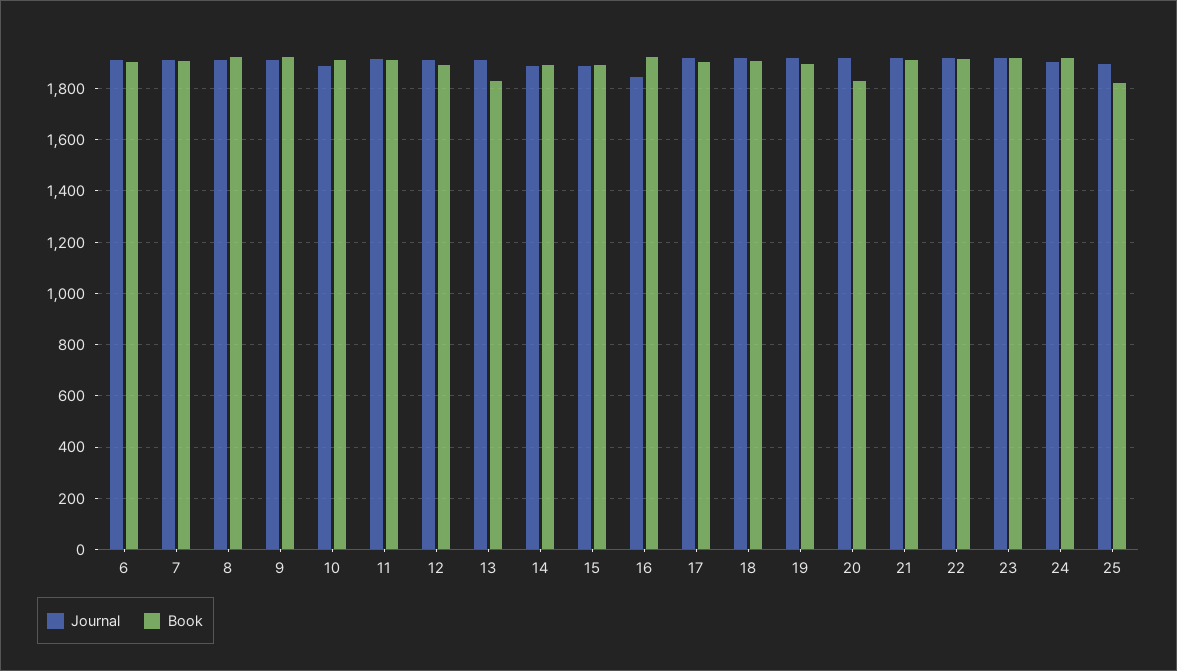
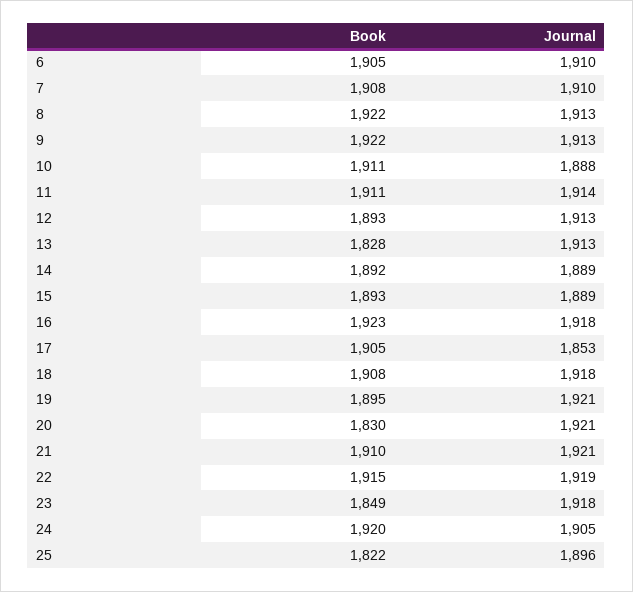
  {
    "Journal": {
      "6": 1910,
      "7": 1910,
      "8": 1913,
      "9": 1913,
      "10": 1888,
      "11": 1914,
      "12": 1913,
      "13": 1913,
      "14": 1889,
      "15": 1889,
-     "16": 1850,
+     "16": 1918,
-     "17": 1925,
+     "17": 1853,
      "18": 1918,
      "19": 1921,
      "20": 1921,
      "21": 1921,
      "22": 1919,
      "23": 1918,
      "24": 1905,
      "25": 1896
    },
    "Book": {
      "6": 1905,
      "7": 1908,
      "8": 1922,
      "9": 1922,
      "10": 1911,
      "11": 1911,
      "12": 1893,
      "13": 1828,
      "14": 1892,
      "15": 1893,
      "16": 1923,
      "17": 1905,
      "18": 1908,
      "19": 1895,
      "20": 1830,
      "21": 1910,
      "22": 1915,
-     "23": 1925,
+     "23": 1849,
      "24": 1920,
      "25": 1822
    }
  }

